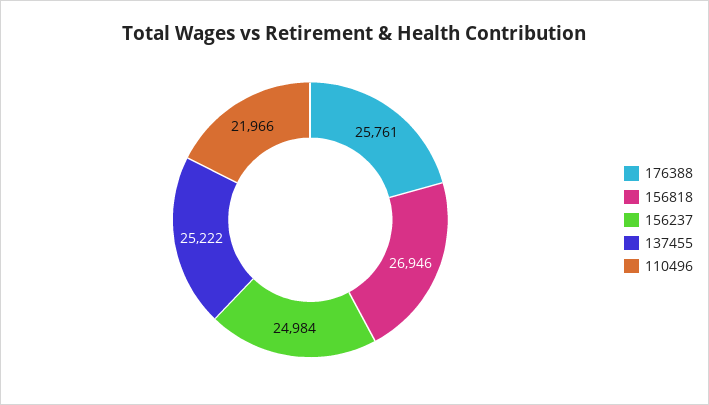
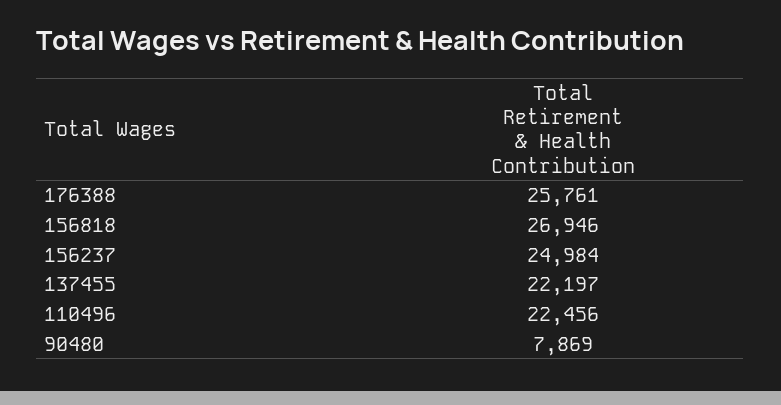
  {
    "176388": 25761,
    "156818": 26946,
    "156237": 24984,
-   "137455": 25222,
+   "137455": 22197,
-   "110496": 21966
+   "110496": 22456,
+   "90480": 7869
  }

